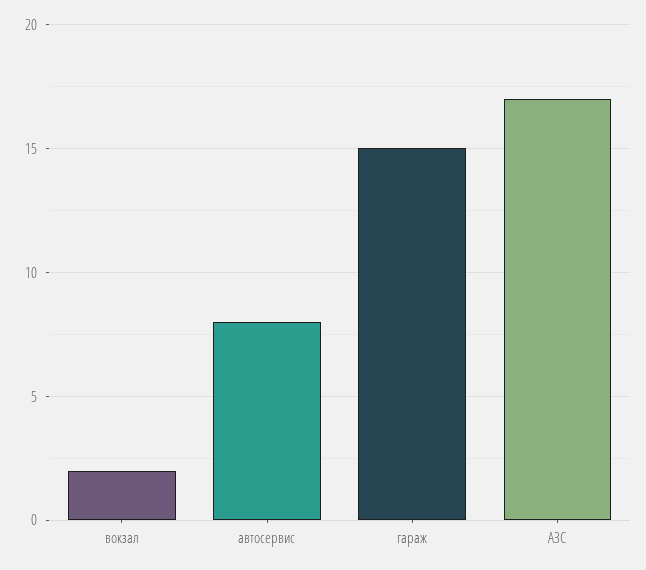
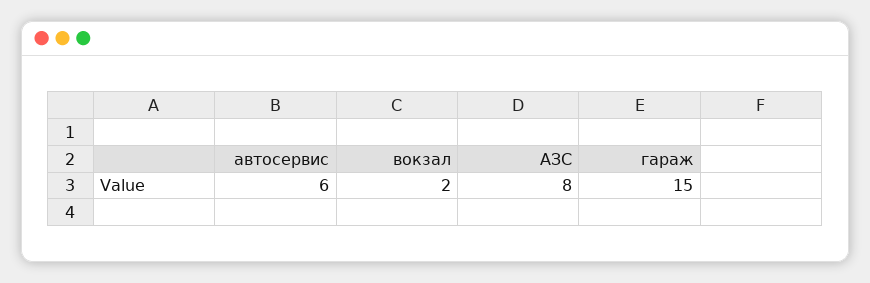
  {
    "вокзал": 2,
-   "автосервис": 8,
+   "автосервис": 6,
    "гараж": 15,
-   "АЗС": 17
+   "АЗС": 8
  }

